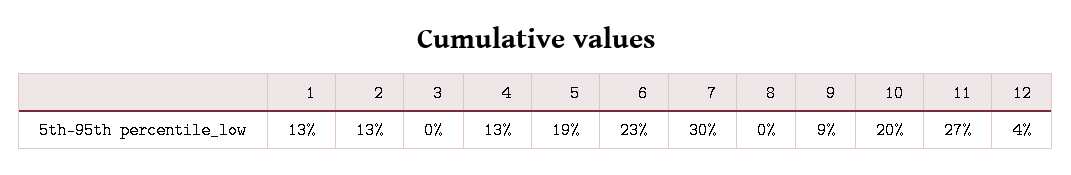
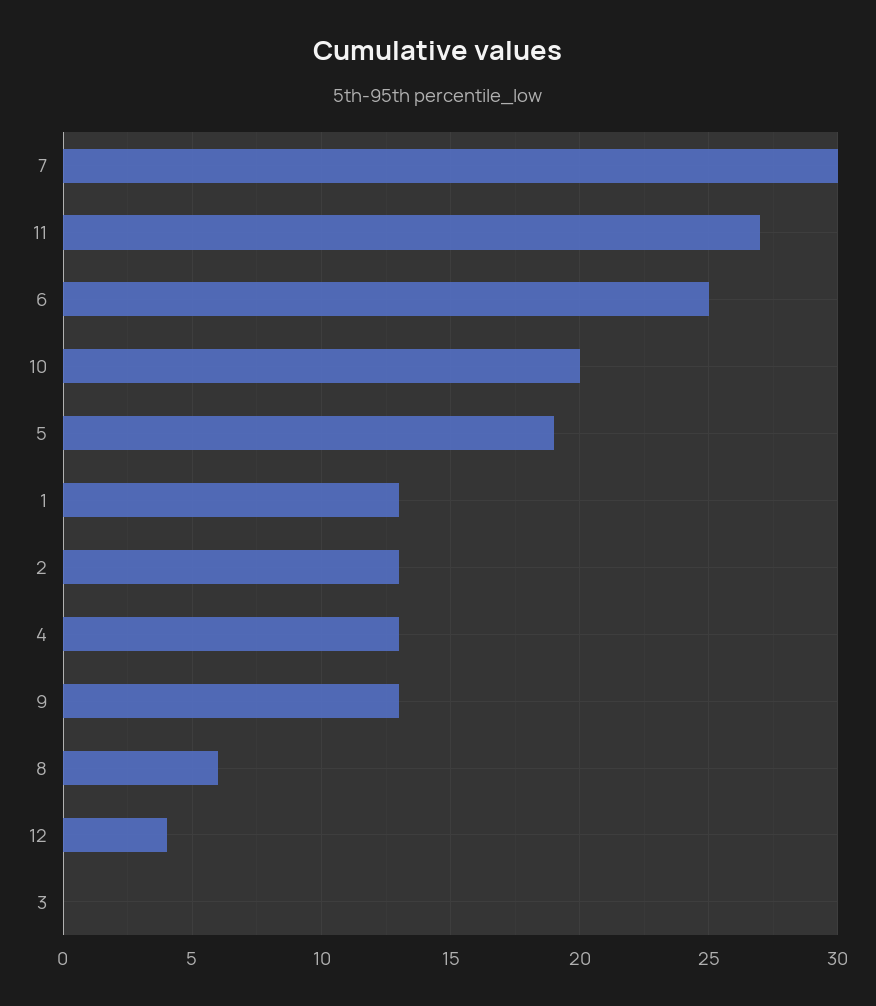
  {
    "1": 13,
    "2": 13,
    "3": 0,
    "4": 13,
    "5": 19,
-   "6": 23,
+   "6": 25,
    "7": 30,
-   "8": 0,
+   "8": 6,
-   "9": 9,
+   "9": 13,
    "10": 20,
    "11": 27,
    "12": 4
  }

